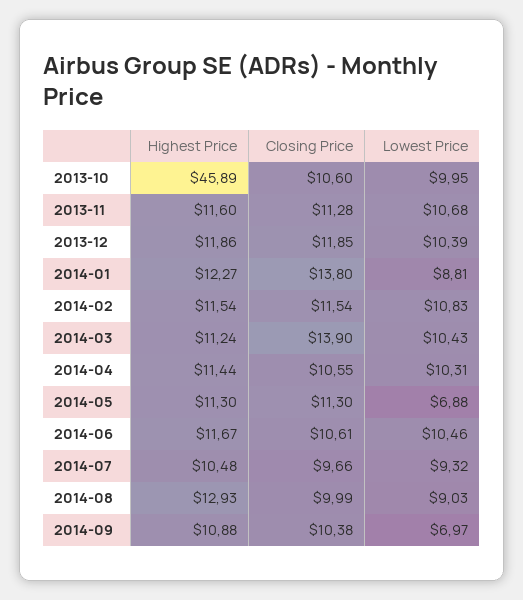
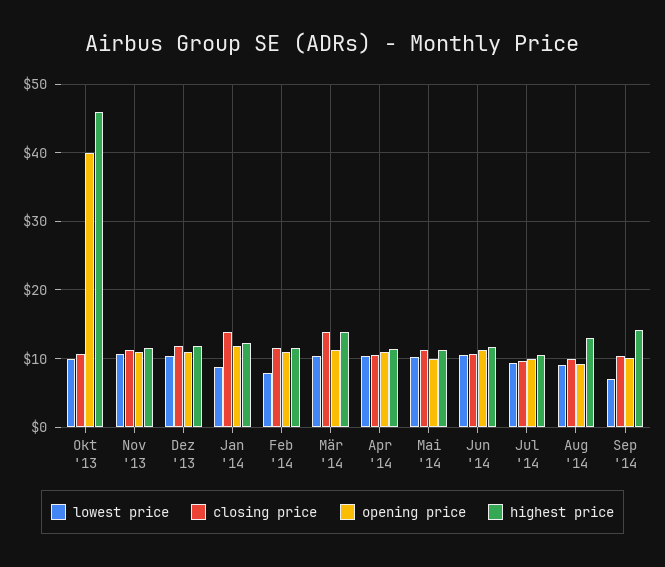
  {
    "Highest Price": {
      "2013-10": 45.89,
      "2013-11": 11.6,
      "2013-12": 11.86,
      "2014-01": 12.27,
      "2014-02": 11.54,
-     "2014-03": 11.24,
+     "2014-03": 14,
      "2014-04": 11.44,
      "2014-05": 11.3,
      "2014-06": 11.67,
      "2014-07": 10.48,
      "2014-08": 12.93,
-     "2014-09": 10.88
+     "2014-09": 14
    },
    "Closing Price": {
      "2013-10": 10.6,
      "2013-11": 11.28,
      "2013-12": 11.85,
      "2014-01": 13.8,
      "2014-02": 11.54,
      "2014-03": 13.9,
      "2014-04": 10.55,
      "2014-05": 11.3,
      "2014-06": 10.61,
      "2014-07": 9.66,
      "2014-08": 9.99,
      "2014-09": 10.38
    },
    "Lowest Price": {
      "2013-10": 9.95,
      "2013-11": 10.68,
      "2013-12": 10.39,
      "2014-01": 8.81,
-     "2014-02": 10.83,
+     "2014-02": 8,
      "2014-03": 10.43,
      "2014-04": 10.31,
-     "2014-05": 6.88,
+     "2014-05": 10,
      "2014-06": 10.46,
      "2014-07": 9.32,
      "2014-08": 9.03,
      "2014-09": 6.97
-   }
+   },
+   "opening price": {
+     "2013-10": 40,
+     "2013-11": 11,
+     "2013-12": 11,
+     "2014-01": 12,
+     "2014-02": 11,
+     "2014-03": 11,
+     "2014-04": 11,
+     "2014-05": 10,
+     "2014-06": 11,
+     "2014-07": 10,
+     "2014-08": 9,
+     "2014-09": 10
+   }
  }

